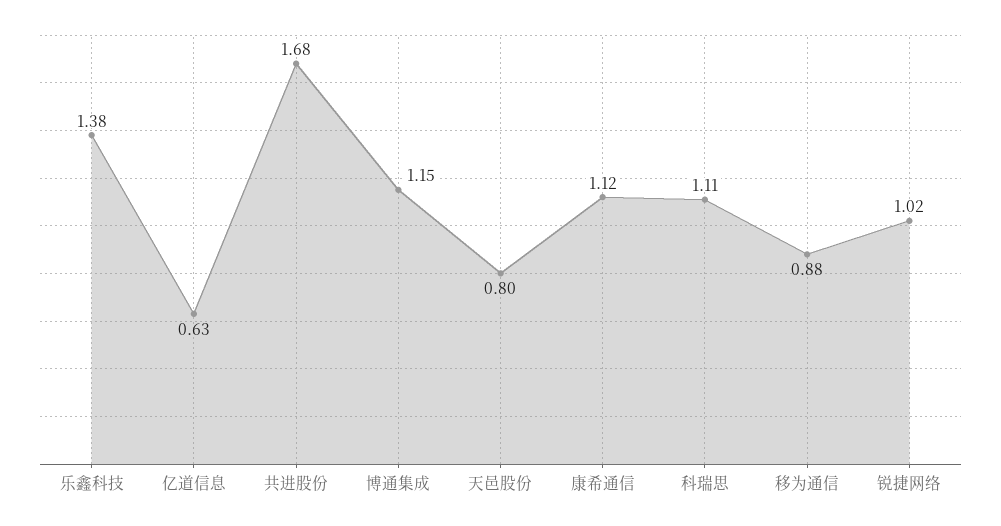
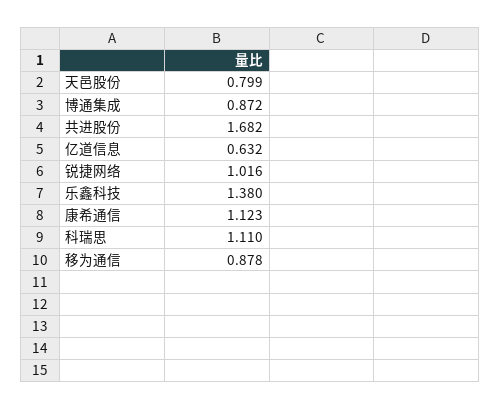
  {
    "乐鑫科技": 1.38,
    "亿道信息": 0.632,
    "共进股份": 1.682,
-   "博通集成": 1.15,
+   "博通集成": 0.872,
    "天邑股份": 0.799,
    "康希通信": 1.123,
    "科瑞思": 1.11,
    "移为通信": 0.878,
    "锐捷网络": 1.016
  }

